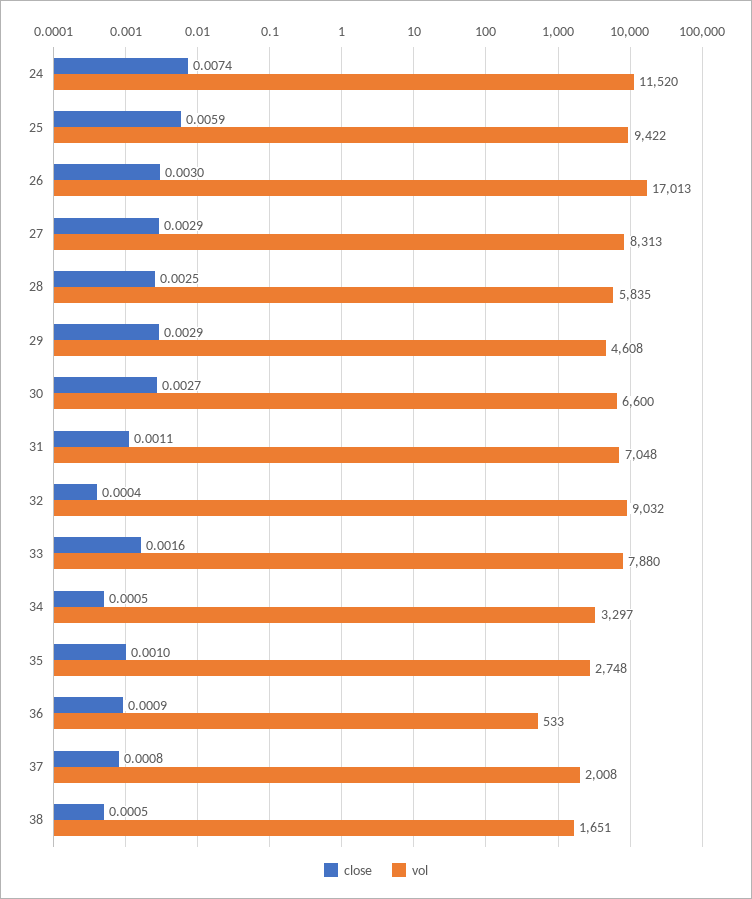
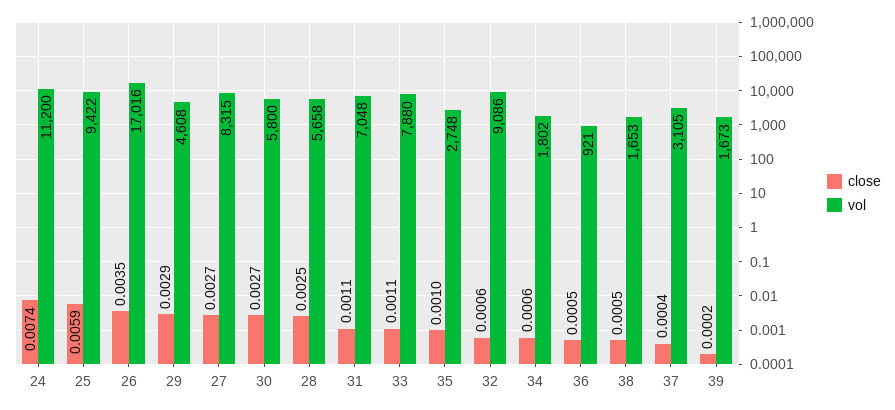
  {
    "close": {
      "24": 0.0074,
      "25": 0.0059,
-     "26": 0.003,
+     "26": 0.0035,
-     "27": 0.0029,
+     "27": 0.0027,
      "28": 0.0025,
      "29": 0.0029,
      "30": 0.0027,
      "31": 0.0011,
-     "32": 0.0004,
+     "32": 0.0006,
-     "33": 0.0016,
+     "33": 0.0011,
-     "34": 0.0005,
+     "34": 0.0006,
      "35": 0.001,
-     "36": 0.0009,
+     "36": 0.0005,
-     "37": 0.0008,
+     "37": 0.0004,
-     "38": 0.0005
+     "38": 0.0005,
+     "39": 0.0002
    },
    "vol": {
-     "24": 11520,
+     "24": 11200,
      "25": 9422,
-     "26": 17013,
+     "26": 17016,
-     "27": 8313,
+     "27": 8315,
-     "28": 5835,
+     "28": 5658,
      "29": 4608,
-     "30": 6600,
+     "30": 5800,
      "31": 7048,
-     "32": 9032,
+     "32": 9086,
      "33": 7880,
-     "34": 3297,
+     "34": 1802,
      "35": 2748,
-     "36": 533,
+     "36": 921,
-     "37": 2008,
+     "37": 3105,
-     "38": 1651
+     "38": 1653,
+     "39": 1673
    }
  }

